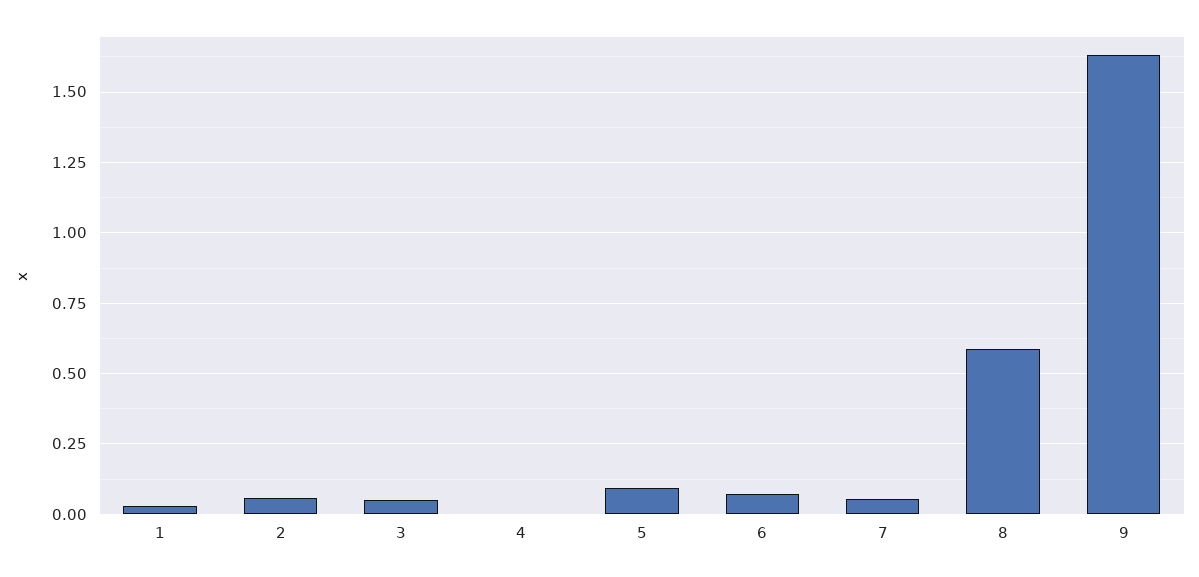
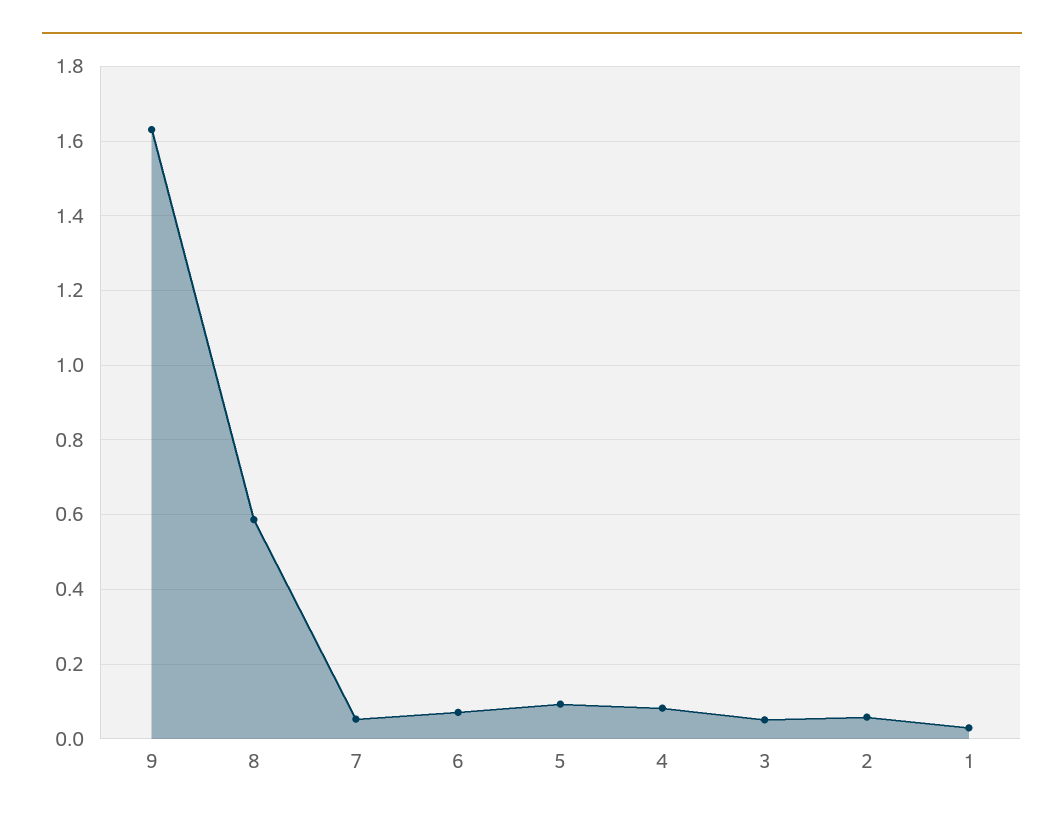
  {
    "1": 0.02,
    "2": 0.06,
    "3": 0.06,
-   "4": 0,
+   "4": 0.08,
    "5": 0.1,
    "6": 0.08,
    "7": 0.06,
    "8": 0.58,
    "9": 1.64
  }

